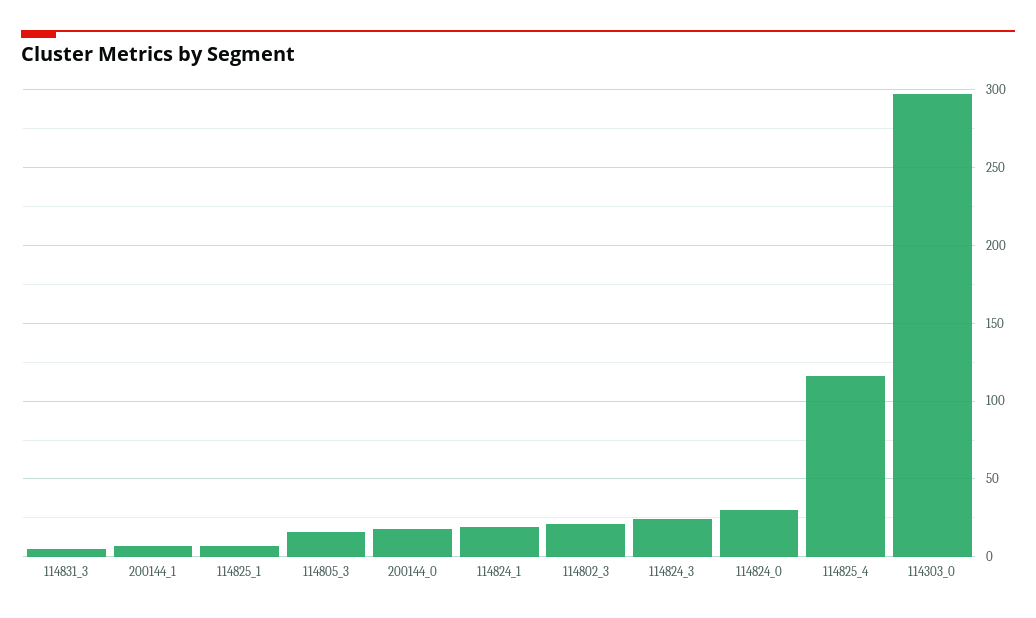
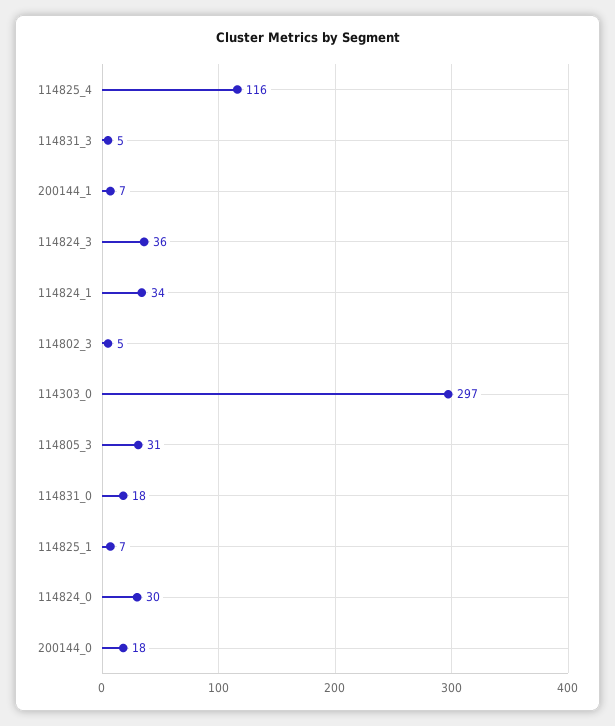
  {
    "114831_3": 5,
    "200144_1": 7,
    "114825_1": 7,
-   "114805_3": 15,
+   "114805_3": 31,
    "200144_0": 18,
-   "114824_1": 20,
+   "114824_1": 34,
-   "114802_3": 20,
+   "114802_3": 5,
-   "114824_3": 25,
+   "114824_3": 36,
    "114824_0": 30,
    "114825_4": 116,
-   "114303_0": 297
+   "114303_0": 297,
+   "114831_0": 18
  }

